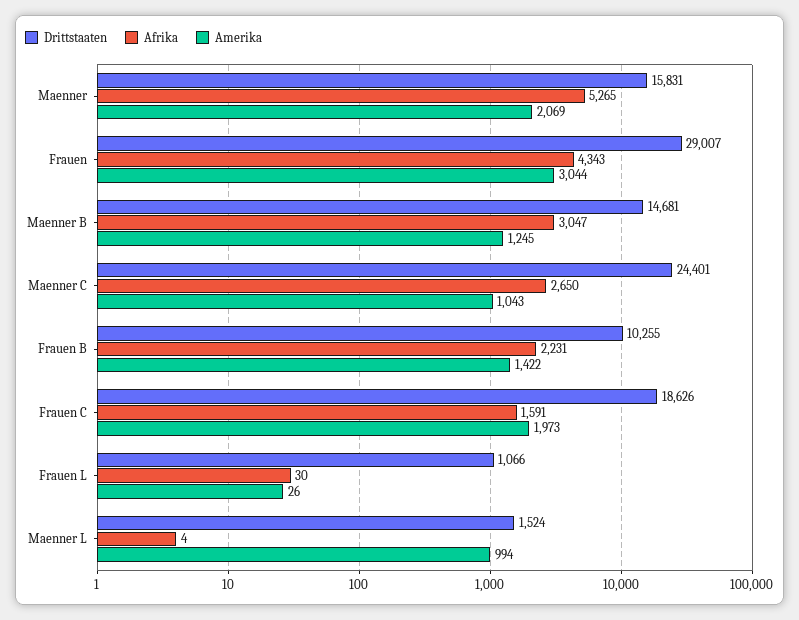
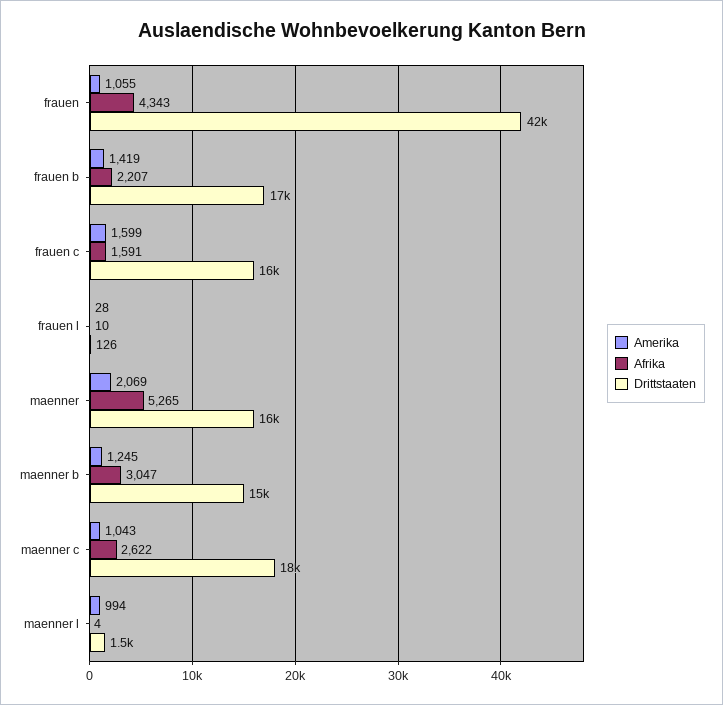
  {
    "Drittstaaten": {
      "Maenner": 15831,
-     "Frauen": 29007,
+     "Frauen": 42000,
      "Maenner B": 14681,
-     "Maenner C": 24401,
+     "Maenner C": 18000,
-     "Frauen B": 10255,
+     "Frauen B": 17000,
-     "Frauen C": 18626,
+     "Frauen C": 16000,
-     "Frauen L": 1066,
+     "Frauen L": 126,
      "Maenner L": 1524
    },
    "Afrika": {
      "Maenner": 5265,
      "Frauen": 4343,
      "Maenner B": 3047,
-     "Maenner C": 2650,
+     "Maenner C": 2622,
-     "Frauen B": 2231,
+     "Frauen B": 2207,
      "Frauen C": 1591,
-     "Frauen L": 30,
+     "Frauen L": 10,
      "Maenner L": 4
    },
    "Amerika": {
      "Maenner": 2069,
-     "Frauen": 3044,
+     "Frauen": 1055,
      "Maenner B": 1245,
      "Maenner C": 1043,
-     "Frauen B": 1422,
+     "Frauen B": 1419,
-     "Frauen C": 1973,
+     "Frauen C": 1599,
-     "Frauen L": 26,
+     "Frauen L": 28,
      "Maenner L": 994
    }
  }

